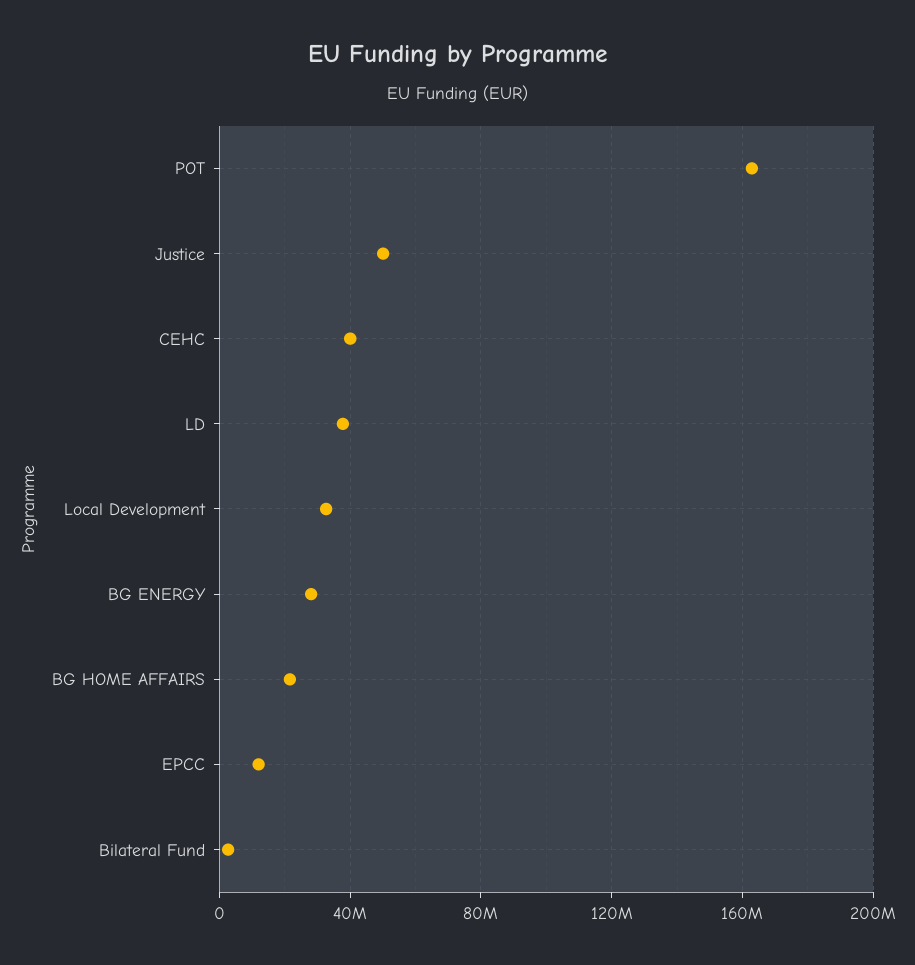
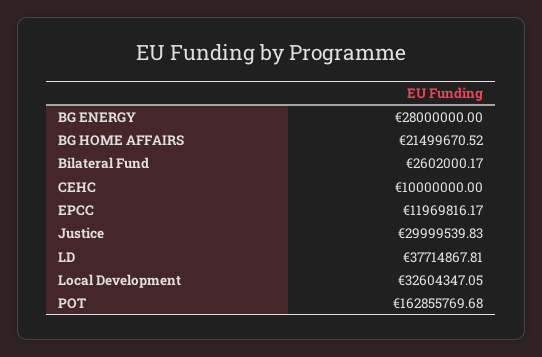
  {
    "POT": 162855769.68,
-   "Justice": 50000000,
+   "Justice": 29999539.83,
-   "CEHC": 40000000,
+   "CEHC": 10000000,
    "LD": 37714867.81,
    "Local Development": 32604347.05,
    "BG ENERGY": 28000000,
    "BG HOME AFFAIRS": 21499670.52,
    "EPCC": 11969816.17,
    "Bilateral Fund": 2602000.17
  }

